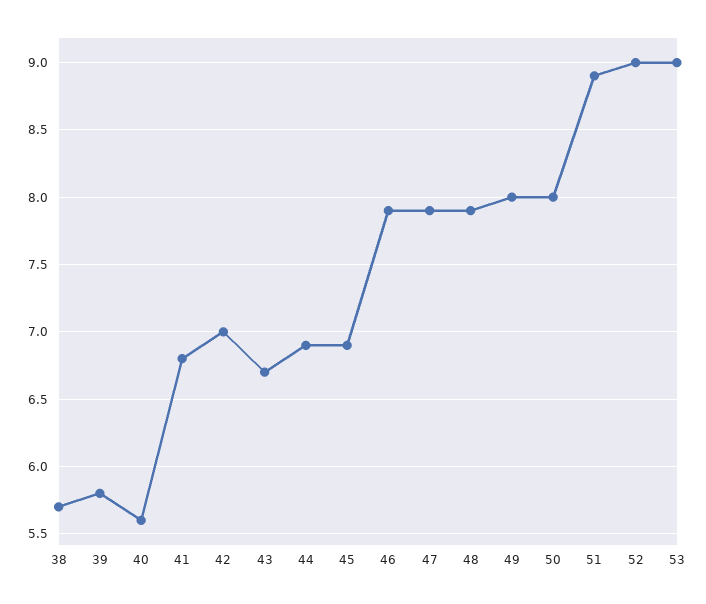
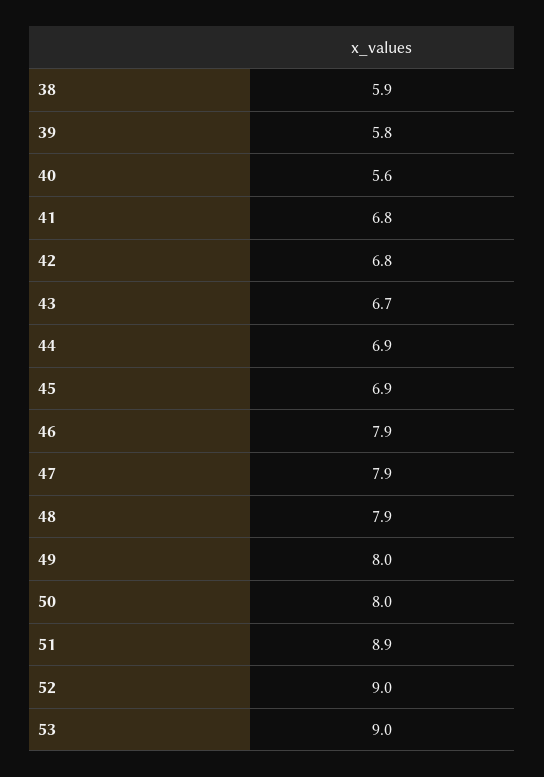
  {
-   "38": 5.7,
+   "38": 5.9,
    "39": 5.8,
    "40": 5.6,
    "41": 6.8,
-   "42": 7,
+   "42": 6.8,
    "43": 6.7,
    "44": 6.9,
    "45": 6.9,
    "46": 7.9,
    "47": 7.9,
    "48": 7.9,
    "49": 8,
    "50": 8,
    "51": 8.9,
    "52": 9,
    "53": 9
  }

